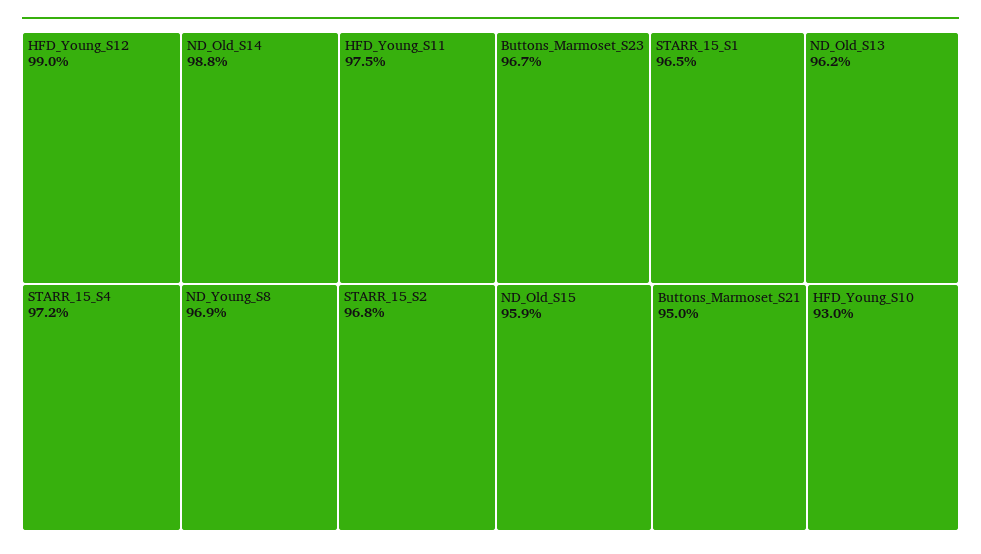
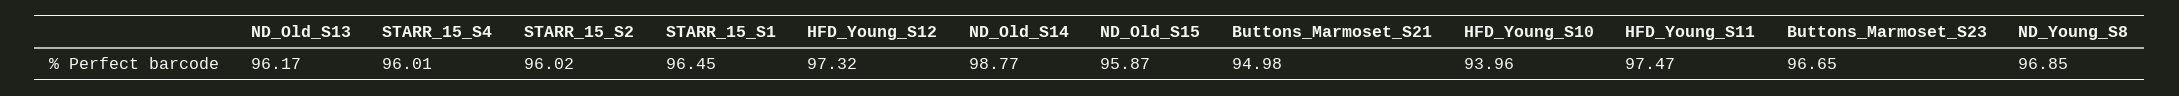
  {
-   "HFD_Young_S12": 99,
+   "HFD_Young_S12": 97.32,
    "ND_Old_S14": 98.77,
    "HFD_Young_S11": 97.47,
-   "STARR_15_S4": 97.2,
+   "STARR_15_S4": 96.01,
    "ND_Young_S8": 96.85,
-   "STARR_15_S2": 96.8,
+   "STARR_15_S2": 96.02,
    "Buttons_Marmoset_S23": 96.65,
    "STARR_15_S1": 96.45,
    "ND_Old_S13": 96.17,
    "ND_Old_S15": 95.87,
    "Buttons_Marmoset_S21": 94.98,
-   "HFD_Young_S10": 93
+   "HFD_Young_S10": 93.96
  }

